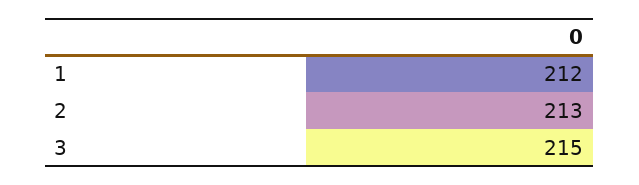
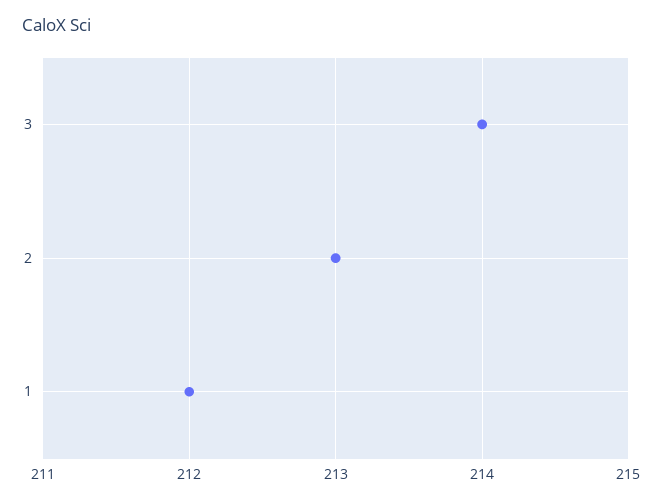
  {
    "1": 212,
    "2": 213,
-   "3": 215
+   "3": 214
  }

